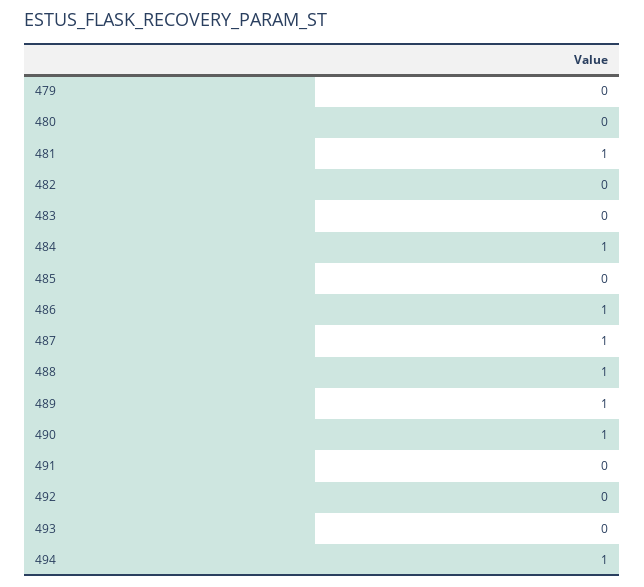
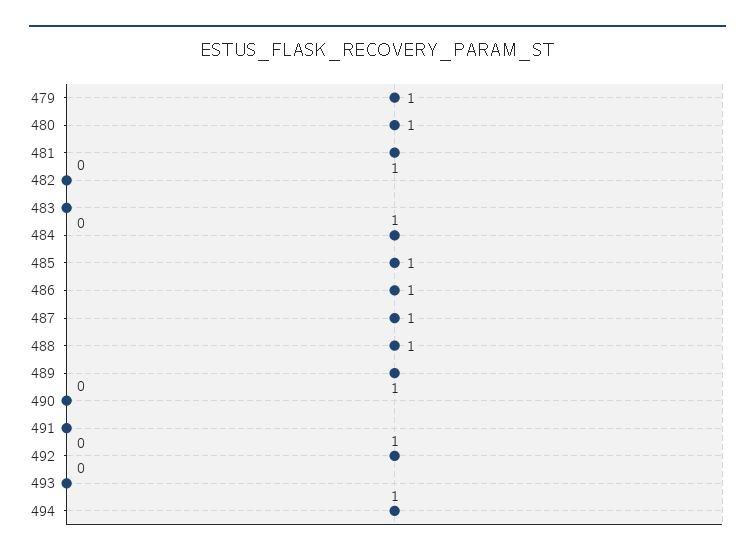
  {
-   "479": 0,
+   "479": 1,
-   "480": 0,
+   "480": 1,
    "481": 1,
    "482": 0,
    "483": 0,
    "484": 1,
-   "485": 0,
+   "485": 1,
    "486": 1,
    "487": 1,
    "488": 1,
    "489": 1,
-   "490": 1,
+   "490": 0,
    "491": 0,
-   "492": 0,
+   "492": 1,
    "493": 0,
    "494": 1
  }

